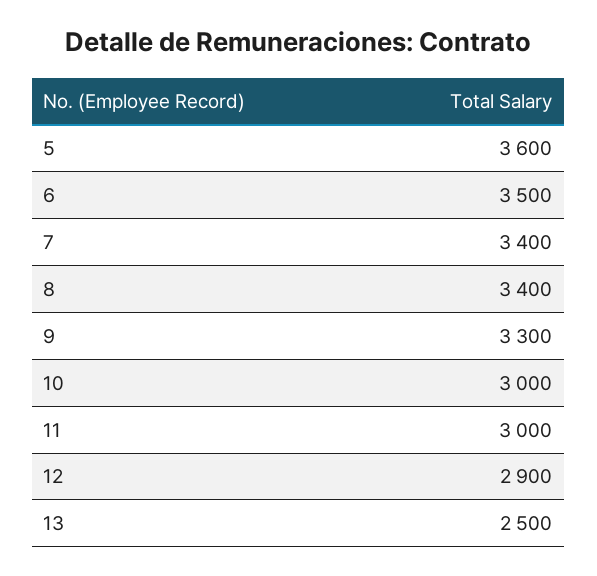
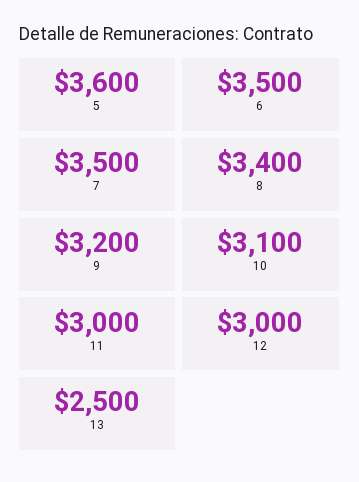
  {
    "5": 3600,
    "6": 3500,
-   "7": 3400,
+   "7": 3500,
    "8": 3400,
-   "9": 3300,
+   "9": 3200,
-   "10": 3000,
+   "10": 3100,
    "11": 3000,
-   "12": 2900,
+   "12": 3000,
    "13": 2500
  }

